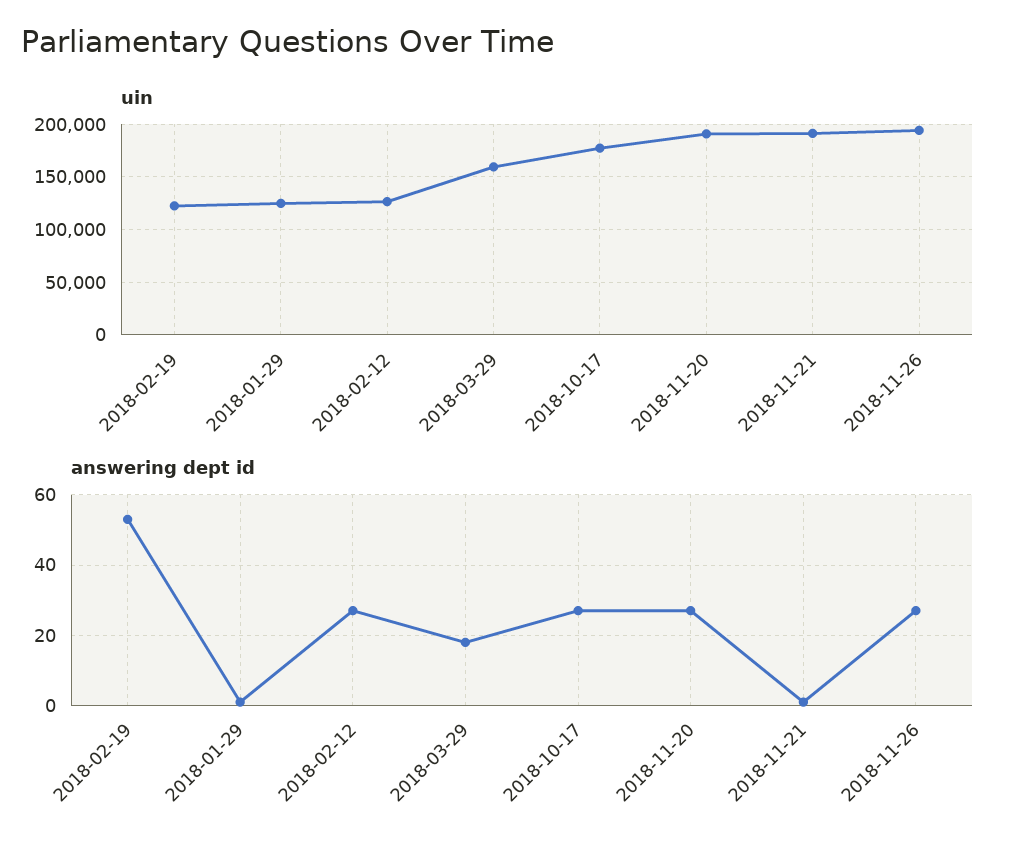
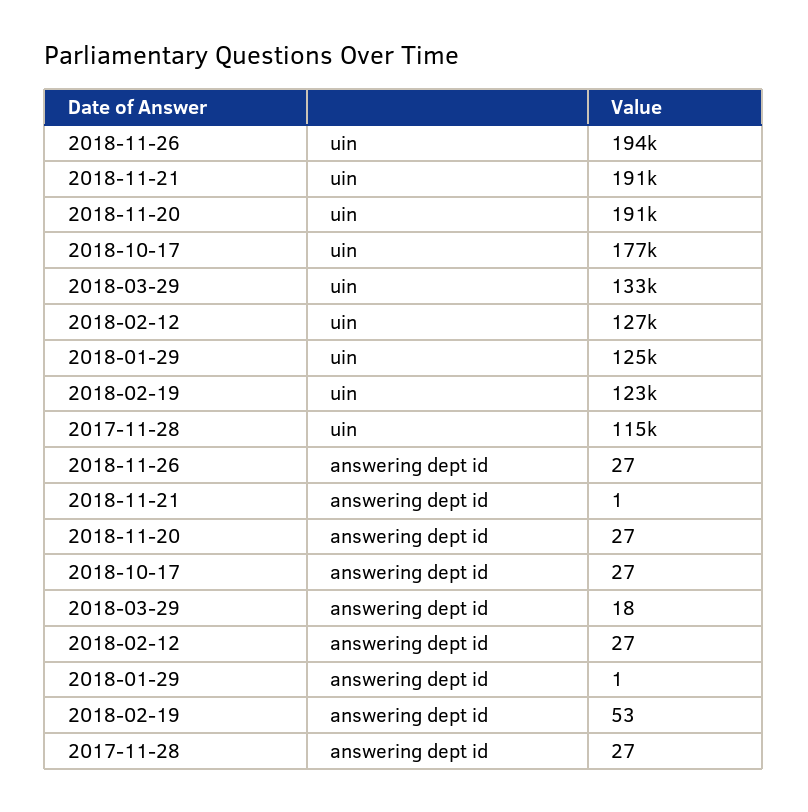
  {
    "uin": {
      "2018-02-19": 123000,
      "2018-01-29": 125000,
      "2018-02-12": 127000,
-     "2018-03-29": 160000,
+     "2018-03-29": 133000,
      "2018-10-17": 177000,
      "2018-11-20": 191000,
      "2018-11-21": 191000,
-     "2018-11-26": 194000
+     "2018-11-26": 194000,
+     "2017-11-28": 115000
    },
    "answering dept id": {
      "2018-02-19": 53,
      "2018-01-29": 1,
      "2018-02-12": 27,
      "2018-03-29": 18,
      "2018-10-17": 27,
      "2018-11-20": 27,
      "2018-11-21": 1,
-     "2018-11-26": 27
+     "2018-11-26": 27,
+     "2017-11-28": 27
    }
  }

